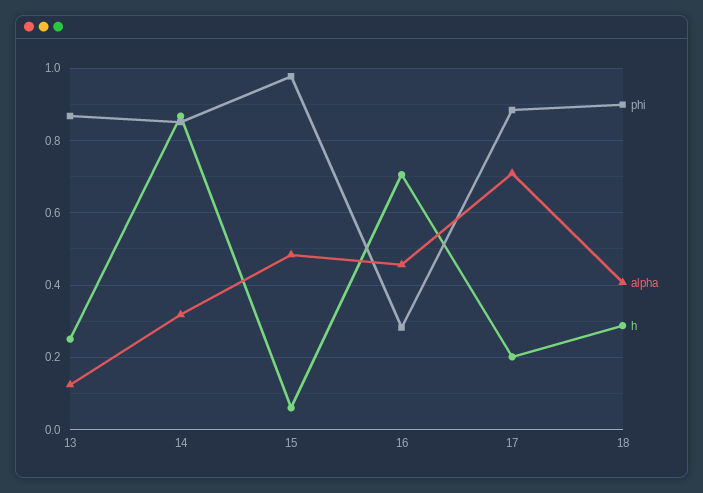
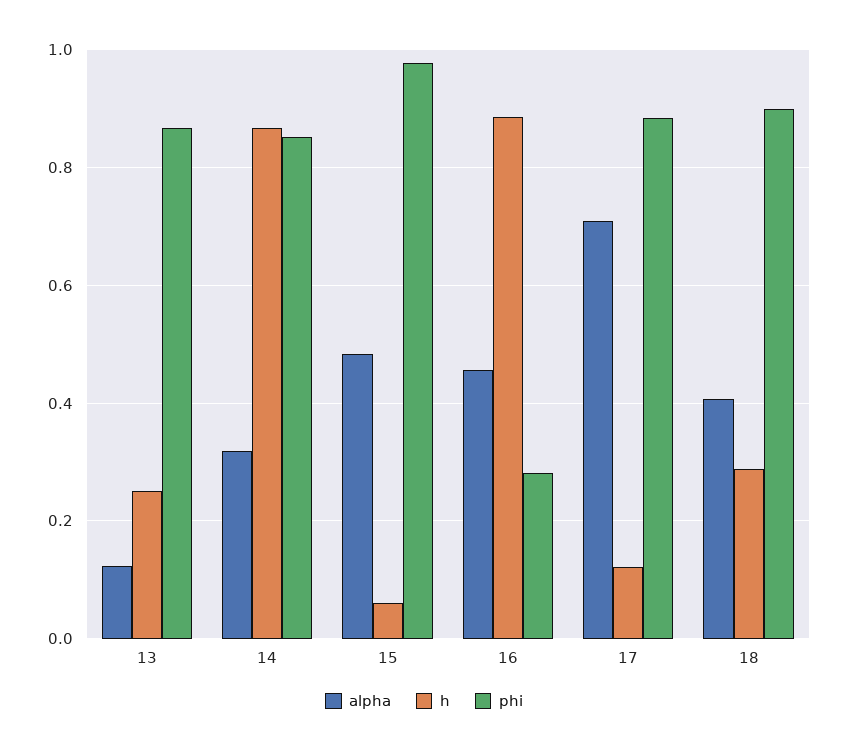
  {
    "phi": {
      "13": 0.86,
      "14": 0.86,
      "15": 0.98,
      "16": 0.28,
      "17": 0.88,
      "18": 0.9
    },
    "alpha": {
      "13": 0.12,
      "14": 0.32,
      "15": 0.48,
      "16": 0.46,
      "17": 0.7,
      "18": 0.4
    },
    "h": {
      "13": 0.24,
      "14": 0.86,
      "15": 0.06,
-     "16": 0.7,
+     "16": 0.88,
-     "17": 0.2,
+     "17": 0.12,
      "18": 0.28
    }
  }

